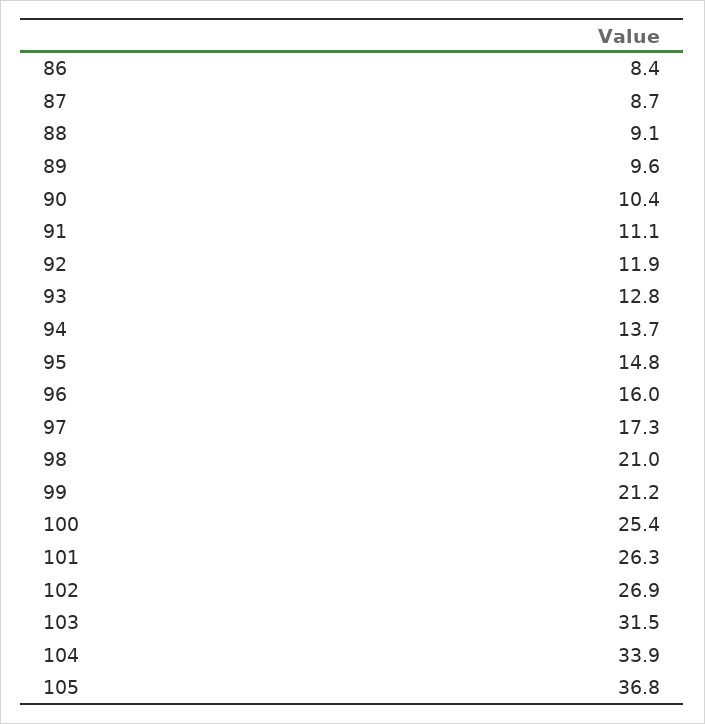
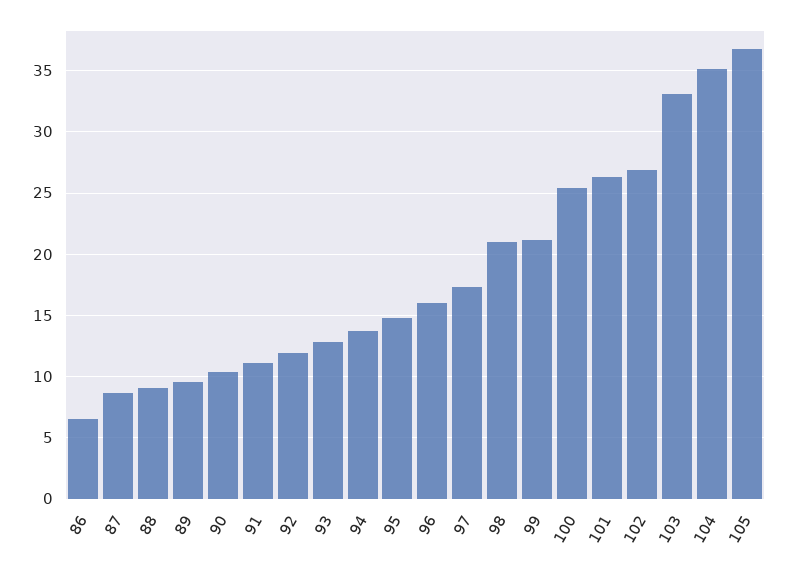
  {
-   "86": 8.4,
+   "86": 6.5,
    "87": 8.7,
    "88": 9.1,
    "89": 9.6,
    "90": 10.4,
    "91": 11.1,
    "92": 11.9,
    "93": 12.8,
    "94": 13.7,
    "95": 14.8,
    "96": 16,
    "97": 17.3,
    "98": 21,
    "99": 21.2,
    "100": 25.4,
    "101": 26.3,
    "102": 26.9,
-   "103": 31.5,
+   "103": 33,
-   "104": 33.9,
+   "104": 35,
    "105": 36.8
  }

